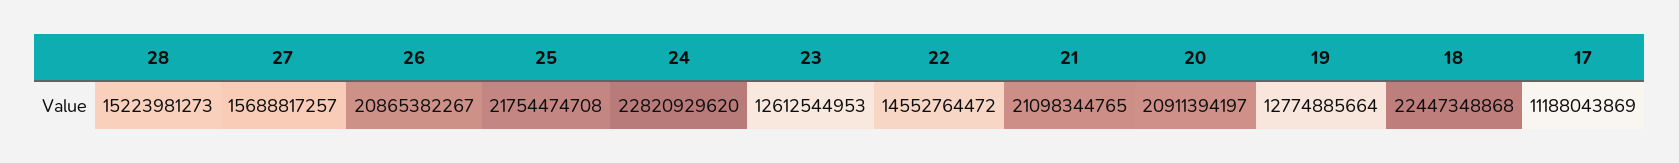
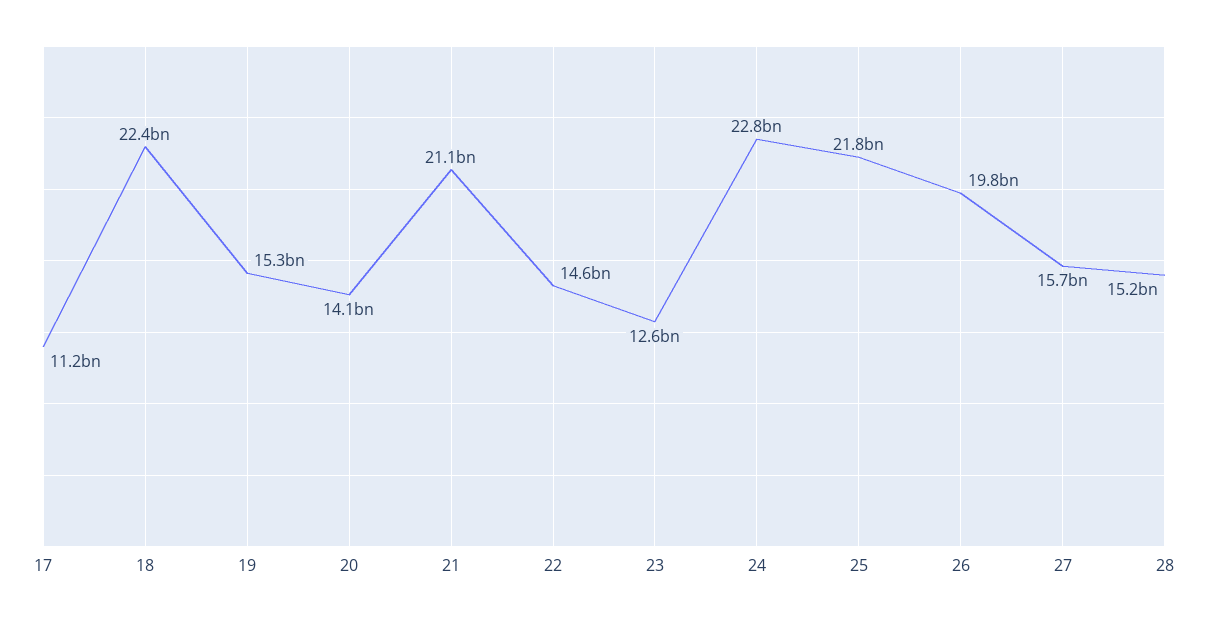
  {
    "28": 15223981273,
    "27": 15688817257,
-   "26": 20865382267,
+   "26": 19800000000,
    "25": 21754474708,
    "24": 22820929620,
    "23": 12612544953,
    "22": 14552764472,
    "21": 21098344765,
-   "20": 20911394197,
+   "20": 14100000000,
-   "19": 12774885664,
+   "19": 15300000000,
    "18": 22447348868,
    "17": 11188043869
  }

